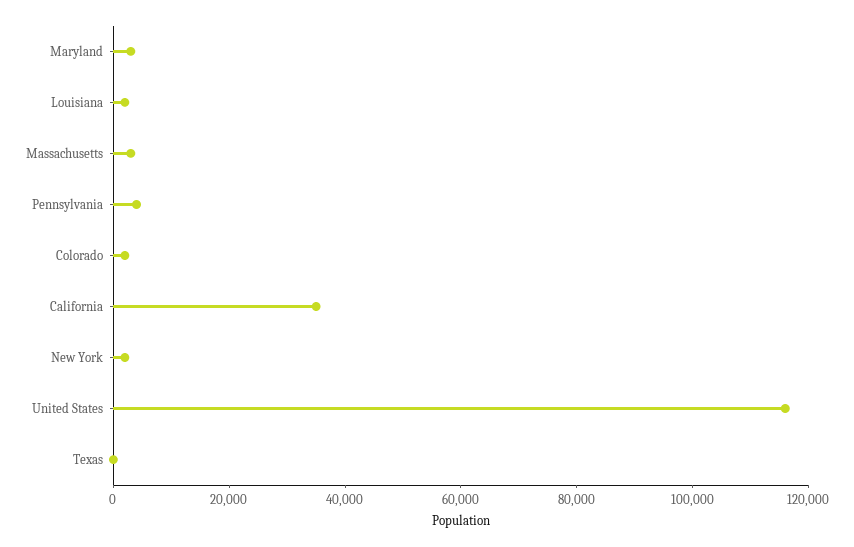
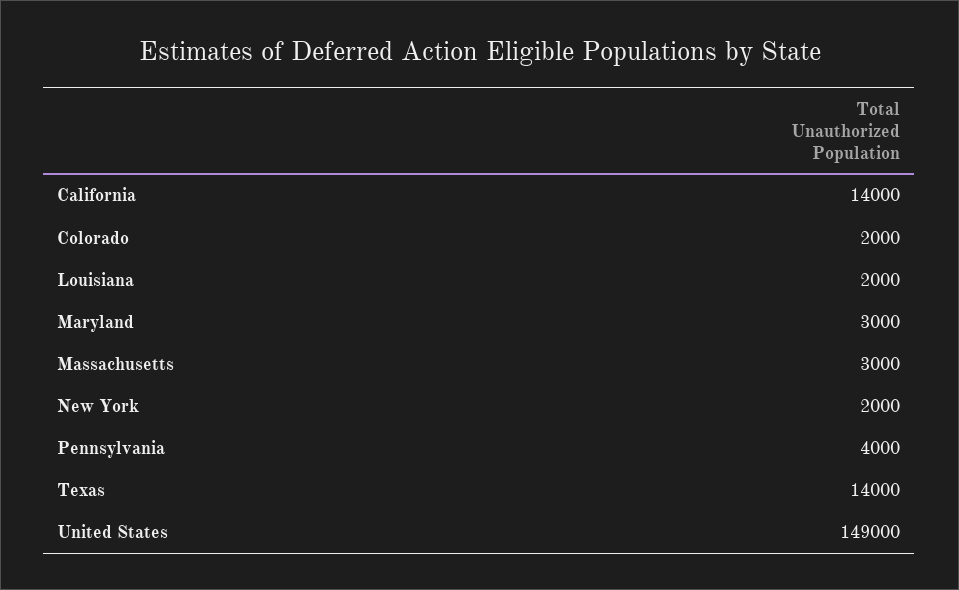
  {
    "Maryland": 3000,
    "Louisiana": 2000,
    "Massachusetts": 3000,
    "Pennsylvania": 4000,
    "Colorado": 2000,
-   "California": 35000,
+   "California": 14000,
    "New York": 2000,
-   "United States": 115000,
+   "United States": 149000,
-   "Texas": 0
+   "Texas": 14000
  }

